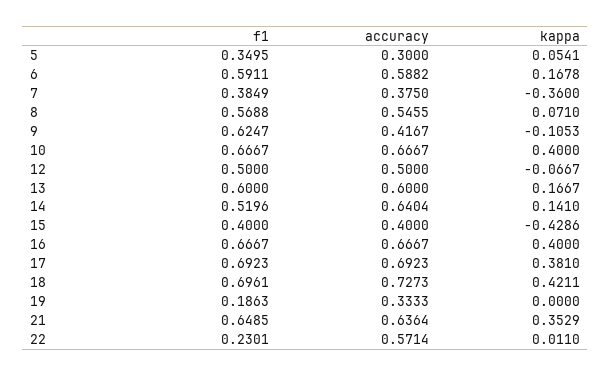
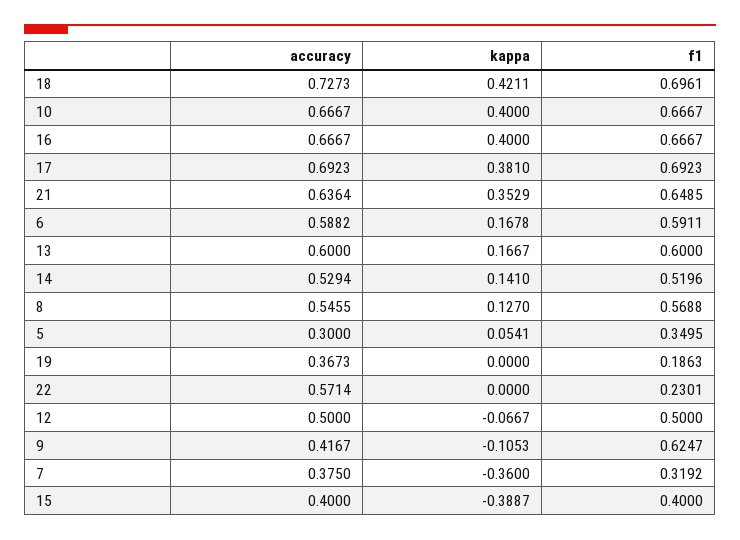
  {
    "f1": {
      "5": 0.3495,
      "6": 0.5911,
-     "7": 0.3849,
+     "7": 0.3192,
      "8": 0.5688,
      "9": 0.6247,
      "10": 0.6667,
      "12": 0.5,
      "13": 0.6,
      "14": 0.5196,
      "15": 0.4,
      "16": 0.6667,
      "17": 0.6923,
      "18": 0.6961,
      "19": 0.1863,
      "21": 0.6485,
      "22": 0.2301
    },
    "accuracy": {
      "5": 0.3,
      "6": 0.5882,
      "7": 0.375,
      "8": 0.5455,
      "9": 0.4167,
      "10": 0.6667,
      "12": 0.5,
      "13": 0.6,
-     "14": 0.6404,
+     "14": 0.5294,
      "15": 0.4,
      "16": 0.6667,
      "17": 0.6923,
      "18": 0.7273,
-     "19": 0.3333,
+     "19": 0.3673,
      "21": 0.6364,
      "22": 0.5714
    },
    "kappa": {
      "5": 0.0541,
      "6": 0.1678,
      "7": -0.36,
-     "8": 0.071,
+     "8": 0.127,
      "9": -0.1053,
      "10": 0.4,
      "12": -0.0667,
      "13": 0.1667,
      "14": 0.141,
-     "15": -0.4286,
+     "15": -0.3887,
      "16": 0.4,
      "17": 0.381,
      "18": 0.4211,
      "19": 0,
      "21": 0.3529,
-     "22": 0.011
+     "22": 0
    }
  }

